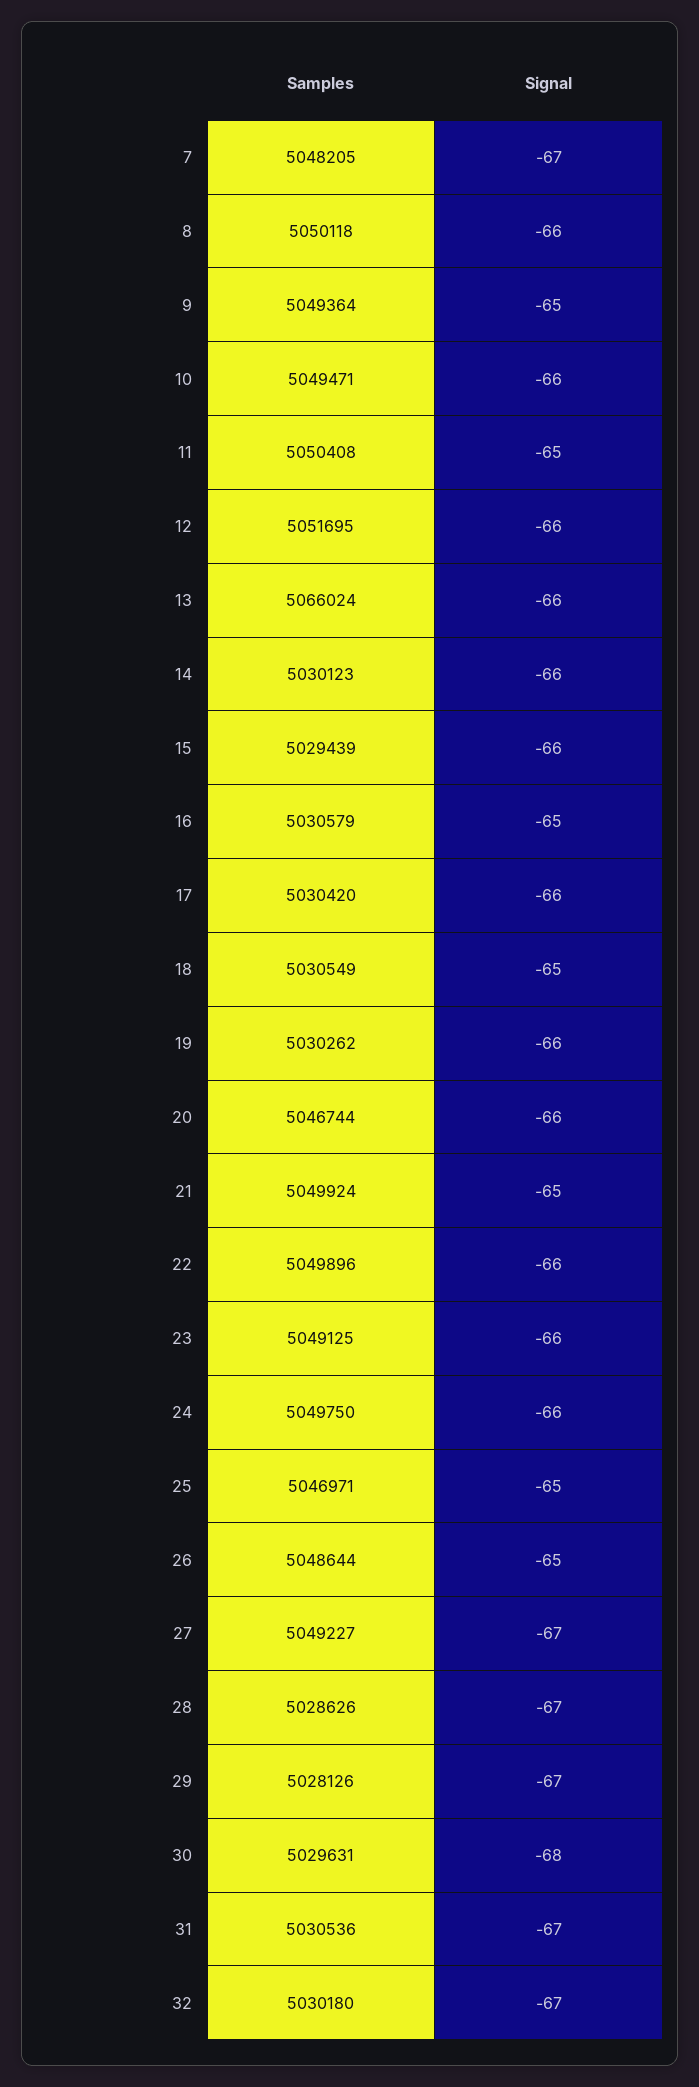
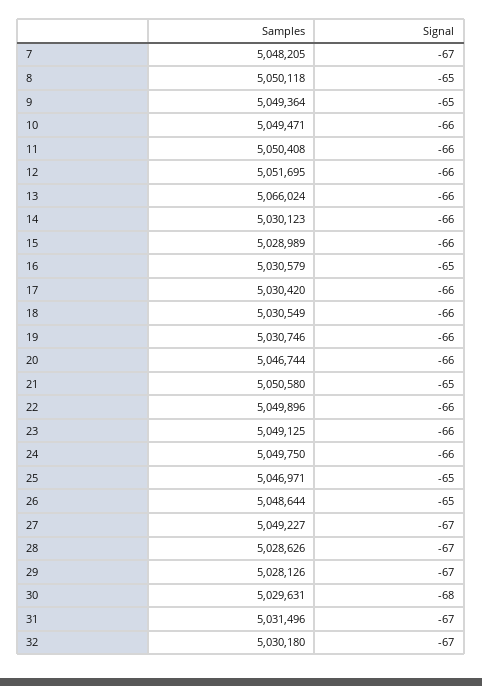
  {
    "Samples": {
      "7": 5048205,
      "8": 5050118,
      "9": 5049364,
      "10": 5049471,
      "11": 5050408,
      "12": 5051695,
      "13": 5066024,
      "14": 5030123,
-     "15": 5029439,
+     "15": 5028989,
      "16": 5030579,
      "17": 5030420,
      "18": 5030549,
-     "19": 5030262,
+     "19": 5030746,
      "20": 5046744,
-     "21": 5049924,
+     "21": 5050580,
      "22": 5049896,
      "23": 5049125,
      "24": 5049750,
      "25": 5046971,
      "26": 5048644,
      "27": 5049227,
      "28": 5028626,
      "29": 5028126,
      "30": 5029631,
-     "31": 5030536,
+     "31": 5031496,
      "32": 5030180
    },
    "Signal": {
      "7": -67,
-     "8": -66,
+     "8": -65,
      "9": -65,
      "10": -66,
-     "11": -65,
+     "11": -66,
      "12": -66,
      "13": -66,
      "14": -66,
      "15": -66,
      "16": -65,
      "17": -66,
-     "18": -65,
+     "18": -66,
      "19": -66,
      "20": -66,
      "21": -65,
      "22": -66,
      "23": -66,
      "24": -66,
      "25": -65,
      "26": -65,
      "27": -67,
      "28": -67,
      "29": -67,
      "30": -68,
      "31": -67,
      "32": -67
    }
  }

